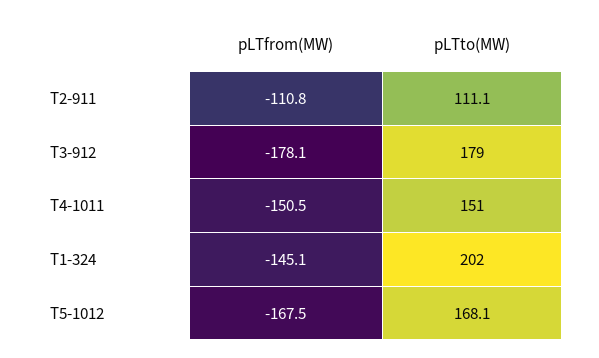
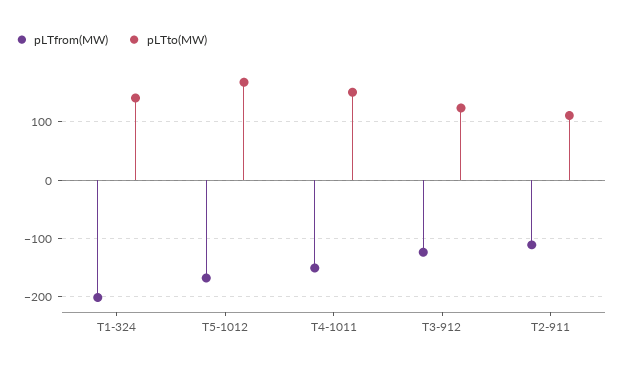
  {
    "pLTfrom(MW)": {
      "T2-911": -110.8,
-     "T3-912": -178.1,
+     "T3-912": -120,
      "T4-1011": -150.5,
-     "T1-324": -145.1,
+     "T1-324": -200,
      "T5-1012": -167.5
    },
    "pLTto(MW)": {
      "T2-911": 111.1,
-     "T3-912": 179,
+     "T3-912": 120,
      "T4-1011": 151,
-     "T1-324": 202,
+     "T1-324": 140,
      "T5-1012": 168.1
    }
  }

